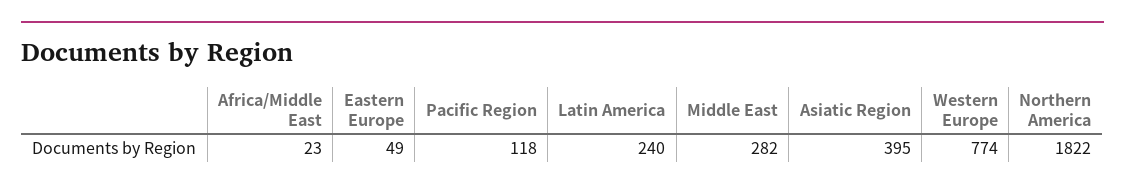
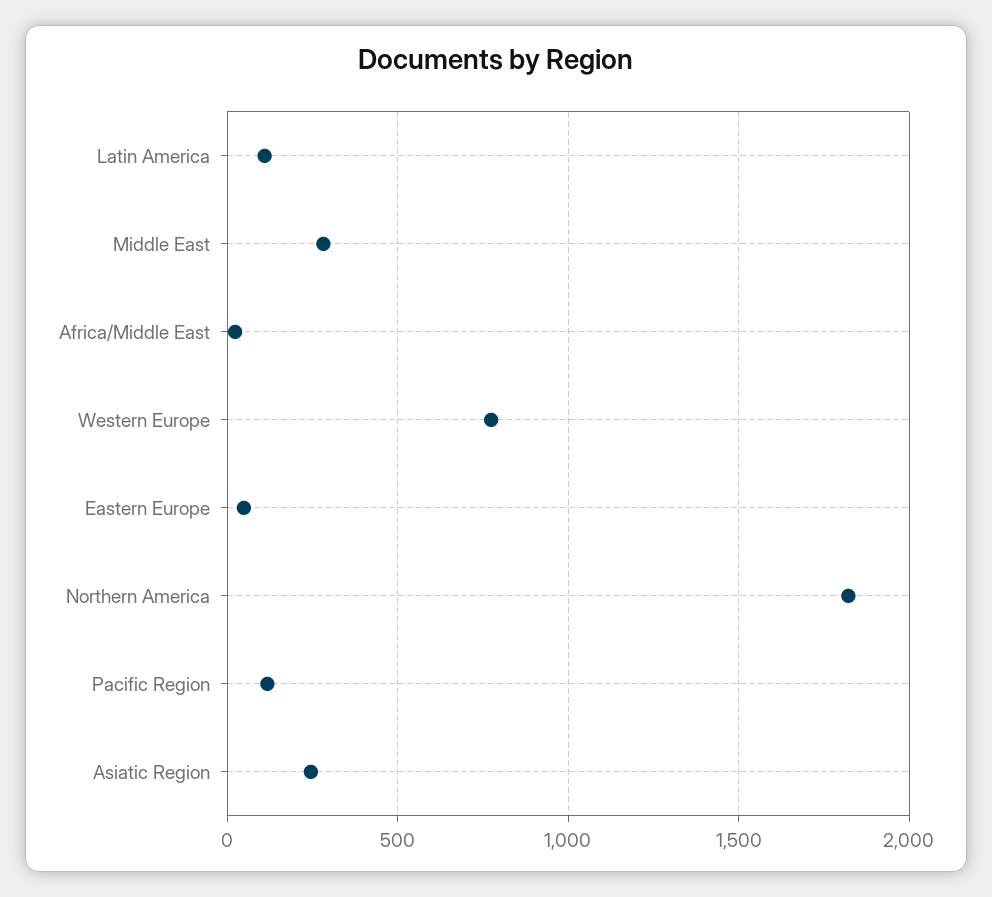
  {
    "Africa/Middle East": 23,
    "Eastern Europe": 49,
    "Pacific Region": 118,
-   "Latin America": 240,
+   "Latin America": 100,
    "Middle East": 282,
-   "Asiatic Region": 395,
+   "Asiatic Region": 250,
    "Western Europe": 774,
    "Northern America": 1822
  }

